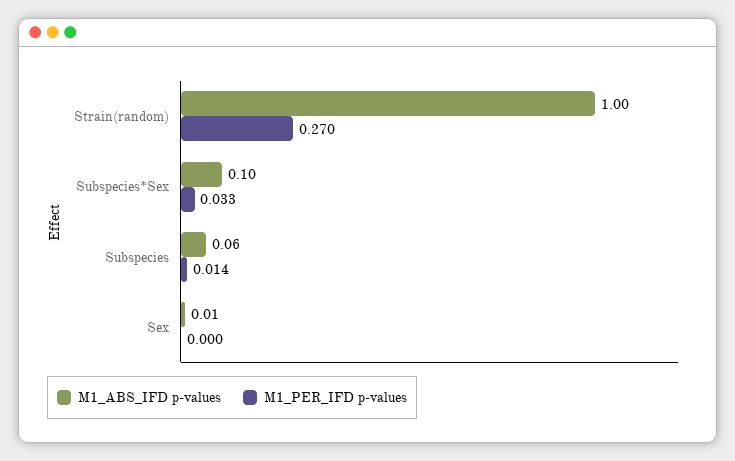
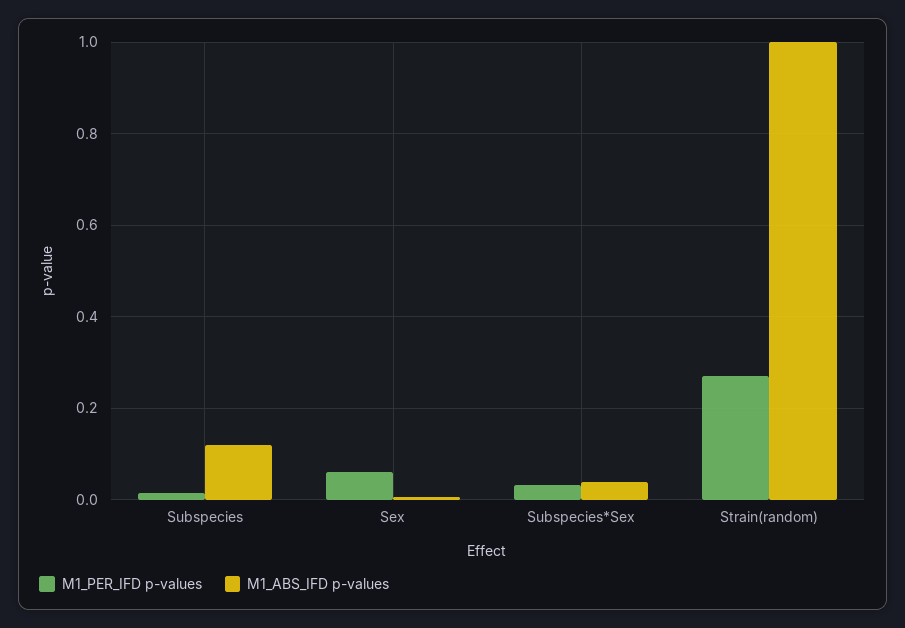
  {
    "M1_ABS_IFD p-values": {
      "Strain(random)": 1,
-     "Subspecies*Sex": 0.1,
+     "Subspecies*Sex": 0.04,
-     "Subspecies": 0.06,
+     "Subspecies": 0.12,
      "Sex": 0.01
    },
    "M1_PER_IFD p-values": {
      "Strain(random)": 0.27,
      "Subspecies*Sex": 0.033,
      "Subspecies": 0.014,
-     "Sex": 0
+     "Sex": 0.06
    }
  }

